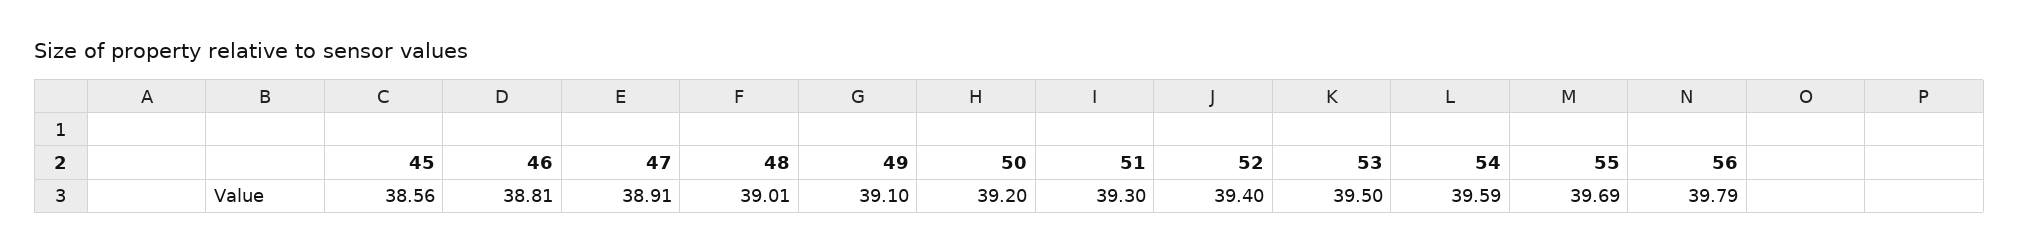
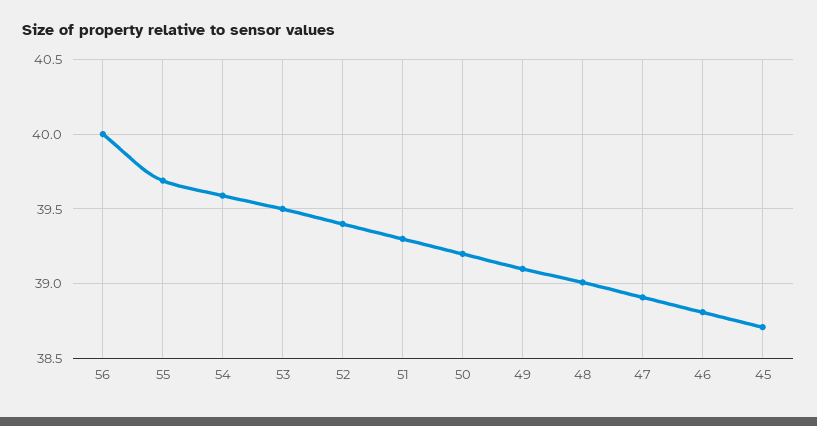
  {
-   "45": 38.56,
+   "45": 38.7,
    "46": 38.81,
    "47": 38.91,
    "48": 39.01,
    "49": 39.1,
    "50": 39.2,
    "51": 39.3,
    "52": 39.4,
    "53": 39.5,
    "54": 39.59,
    "55": 39.69,
-   "56": 39.79
+   "56": 40
  }

